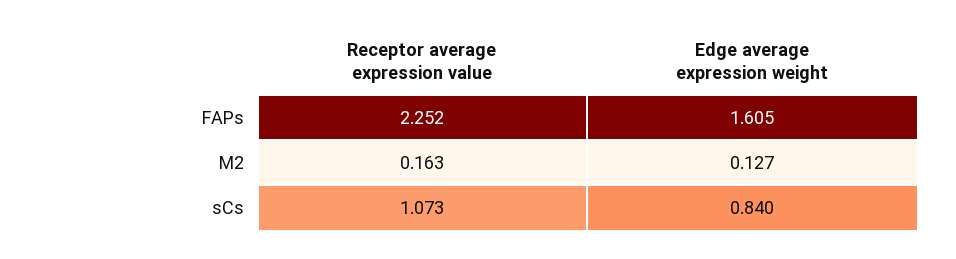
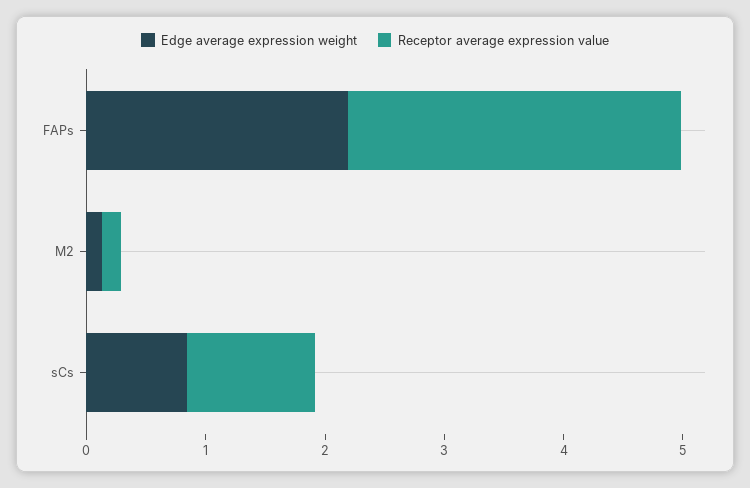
  {
    "Receptor average expression value": {
-     "FAPs": 2.252,
+     "FAPs": 2.8,
      "M2": 0.163,
      "sCs": 1.073
    },
    "Edge average expression weight": {
-     "FAPs": 1.605,
+     "FAPs": 2.2,
      "M2": 0.127,
      "sCs": 0.84
    }
  }

